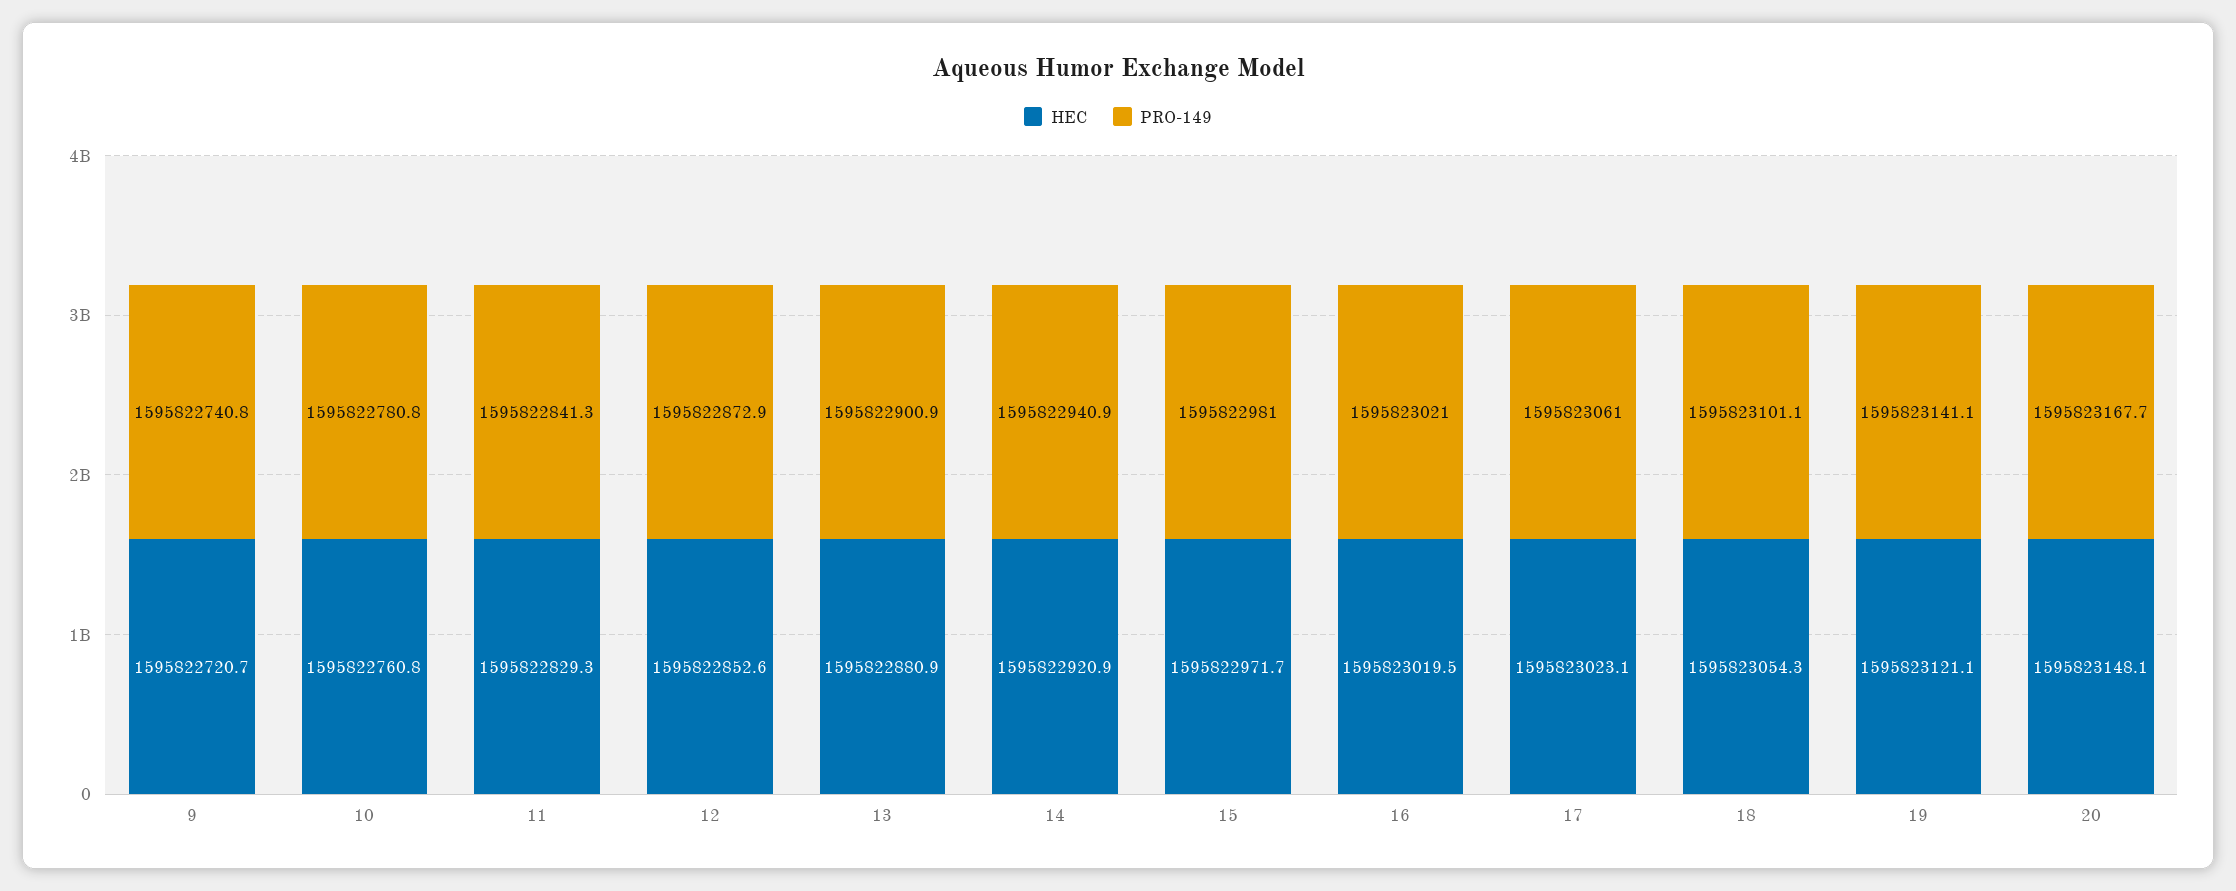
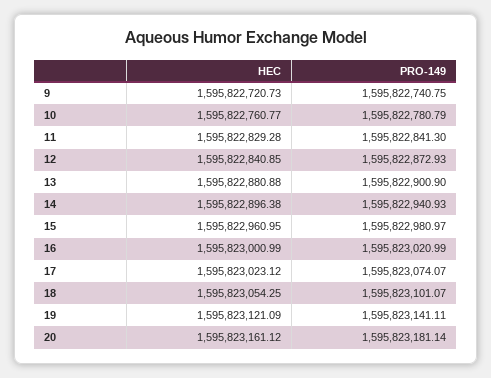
  {
    "HEC": {
      "9": 1595822720.73,
      "10": 1595822760.77,
      "11": 1595822829.28,
-     "12": 1595822852.6,
+     "12": 1595822840.85,
      "13": 1595822880.88,
-     "14": 1595822920.9,
+     "14": 1595822896.38,
-     "15": 1595822971.7,
+     "15": 1595822960.95,
-     "16": 1595823019.5,
+     "16": 1595823000.99,
      "17": 1595823023.12,
      "18": 1595823054.25,
      "19": 1595823121.09,
-     "20": 1595823148.1
+     "20": 1595823161.12
    },
    "PRO-149": {
      "9": 1595822740.75,
      "10": 1595822780.79,
      "11": 1595822841.3,
      "12": 1595822872.93,
      "13": 1595822900.9,
      "14": 1595822940.93,
      "15": 1595822980.97,
      "16": 1595823020.99,
-     "17": 1595823061,
+     "17": 1595823074.07,
      "18": 1595823101.07,
      "19": 1595823141.11,
-     "20": 1595823167.7
+     "20": 1595823181.14
    }
  }

